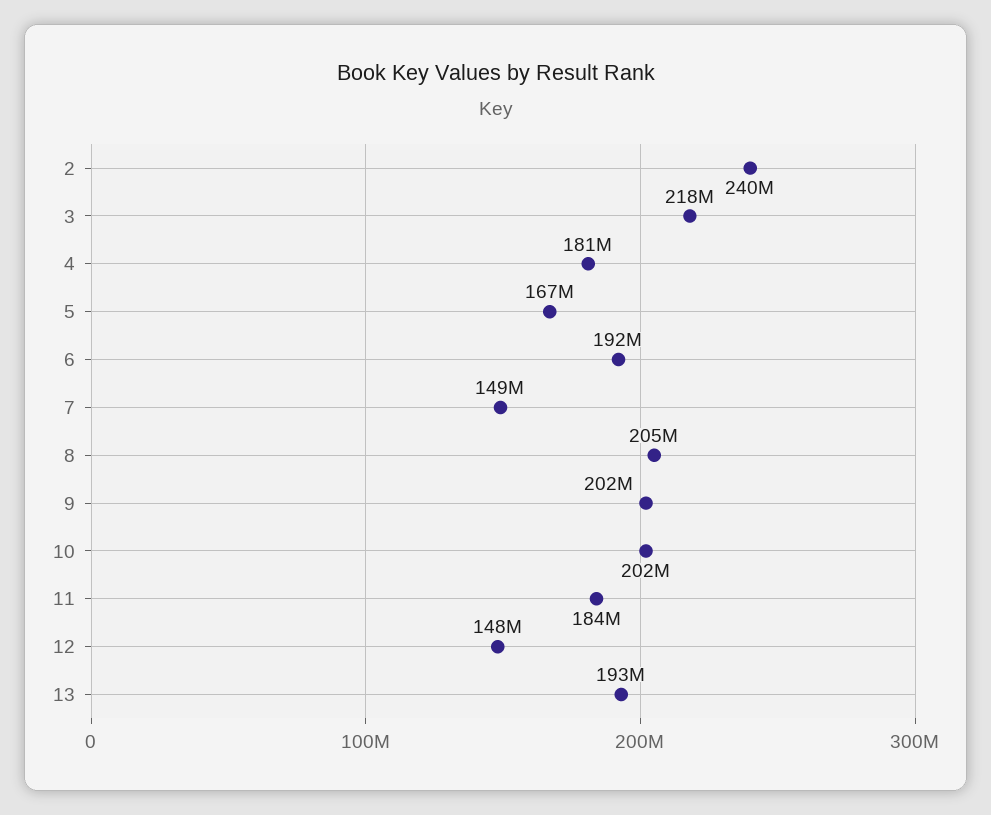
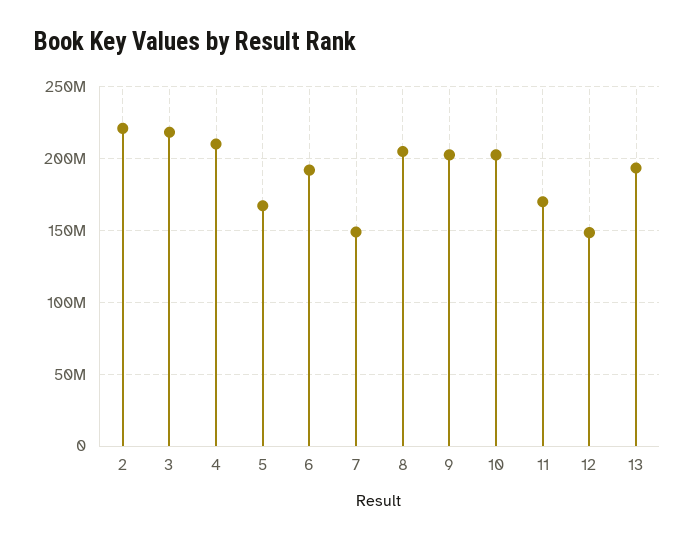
  {
-   "2": 240000000,
+   "2": 220000000,
    "3": 218000000,
-   "4": 181000000,
+   "4": 210000000,
    "5": 167000000,
    "6": 192000000,
    "7": 149000000,
    "8": 205000000,
    "9": 202000000,
    "10": 202000000,
-   "11": 184000000,
+   "11": 170000000,
    "12": 148000000,
    "13": 193000000
  }

